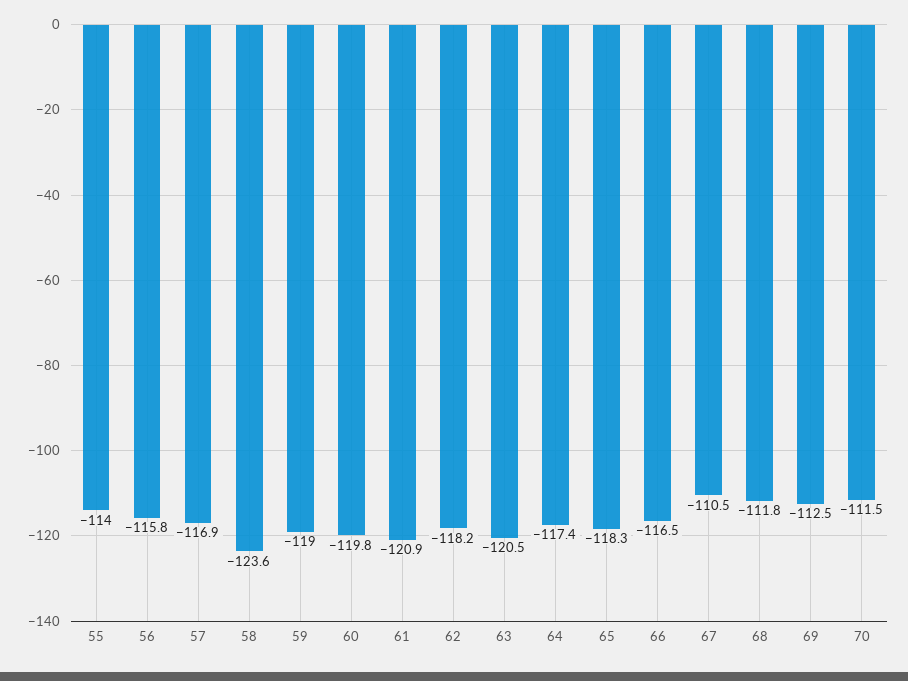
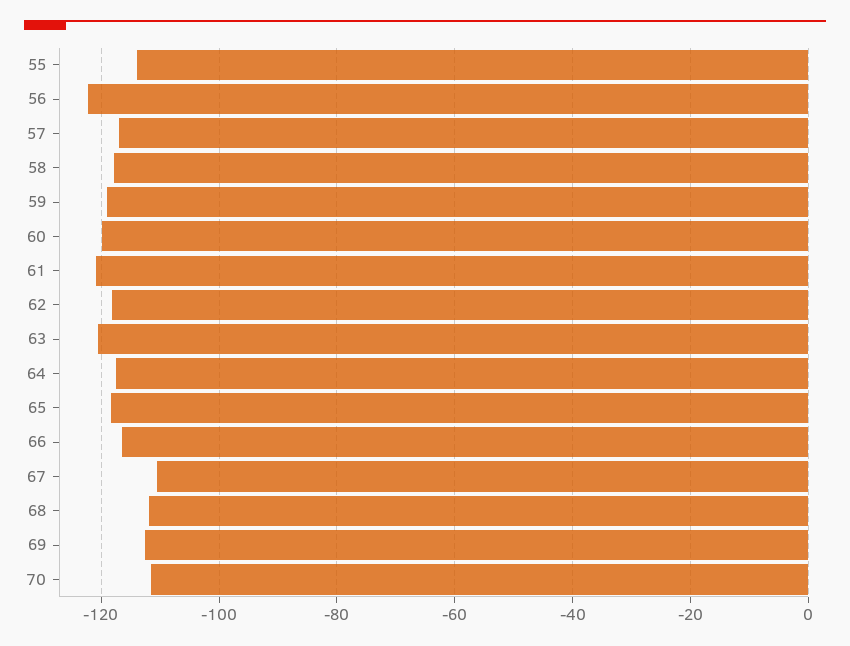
  {
    "55": -114,
-   "56": -115.8,
+   "56": -122,
    "57": -116.9,
-   "58": -123.6,
+   "58": -118,
    "59": -119,
    "60": -119.8,
    "61": -120.9,
    "62": -118.2,
    "63": -120.5,
    "64": -117.4,
    "65": -118.3,
    "66": -116.5,
    "67": -110.5,
    "68": -111.8,
    "69": -112.5,
    "70": -111.5
  }

